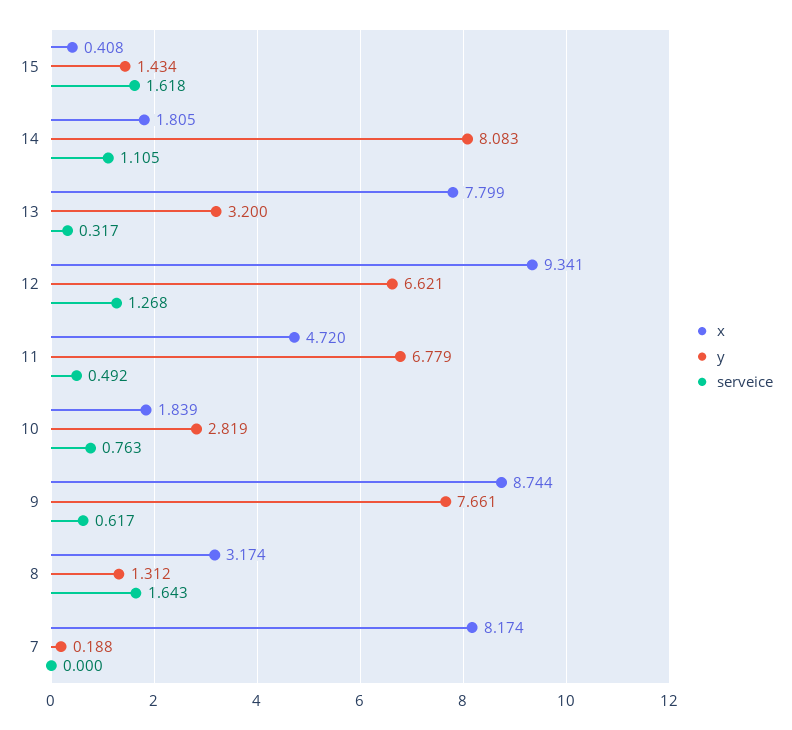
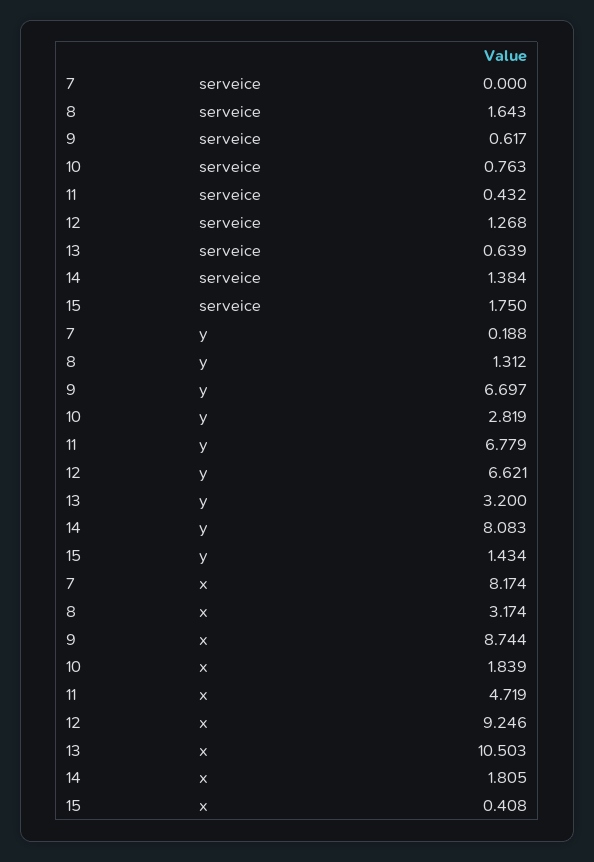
  {
    "x": {
      "15": 0.408,
      "14": 1.805,
-     "13": 7.799,
+     "13": 10.503,
-     "12": 9.341,
+     "12": 9.246,
-     "11": 4.72,
+     "11": 4.719,
      "10": 1.839,
      "9": 8.744,
      "8": 3.174,
      "7": 8.174
    },
    "y": {
      "15": 1.434,
      "14": 8.083,
      "13": 3.2,
      "12": 6.621,
      "11": 6.779,
      "10": 2.819,
-     "9": 7.661,
+     "9": 6.697,
      "8": 1.312,
      "7": 0.188
    },
    "serveice": {
-     "15": 1.618,
+     "15": 1.75,
-     "14": 1.105,
+     "14": 1.384,
-     "13": 0.317,
+     "13": 0.639,
      "12": 1.268,
-     "11": 0.492,
+     "11": 0.432,
      "10": 0.763,
      "9": 0.617,
      "8": 1.643,
      "7": 0
    }
  }

